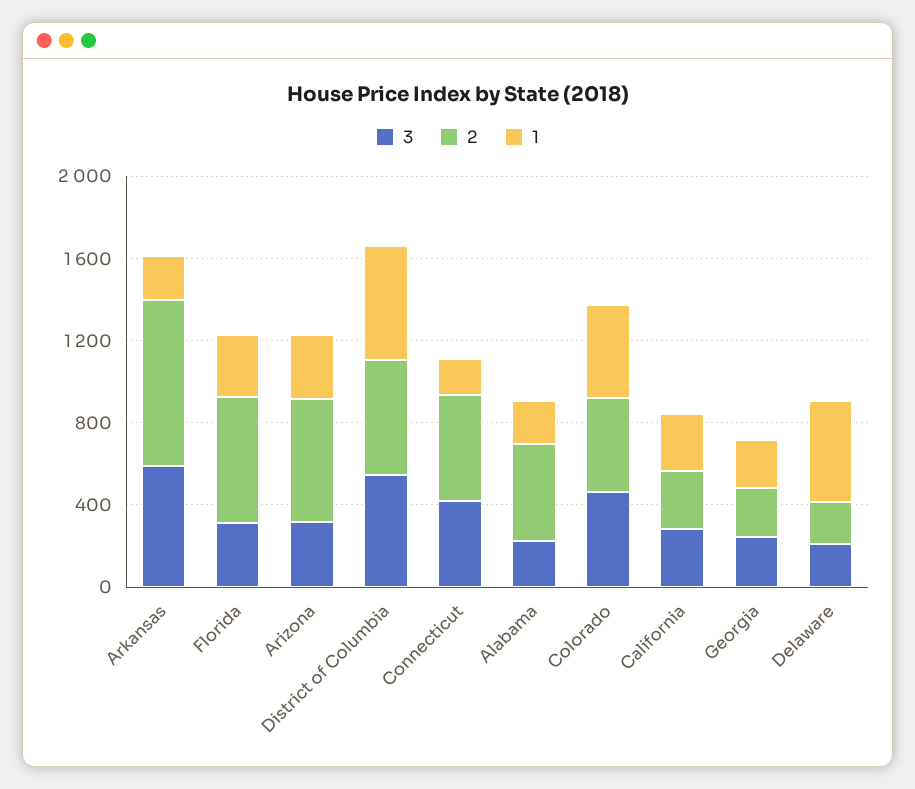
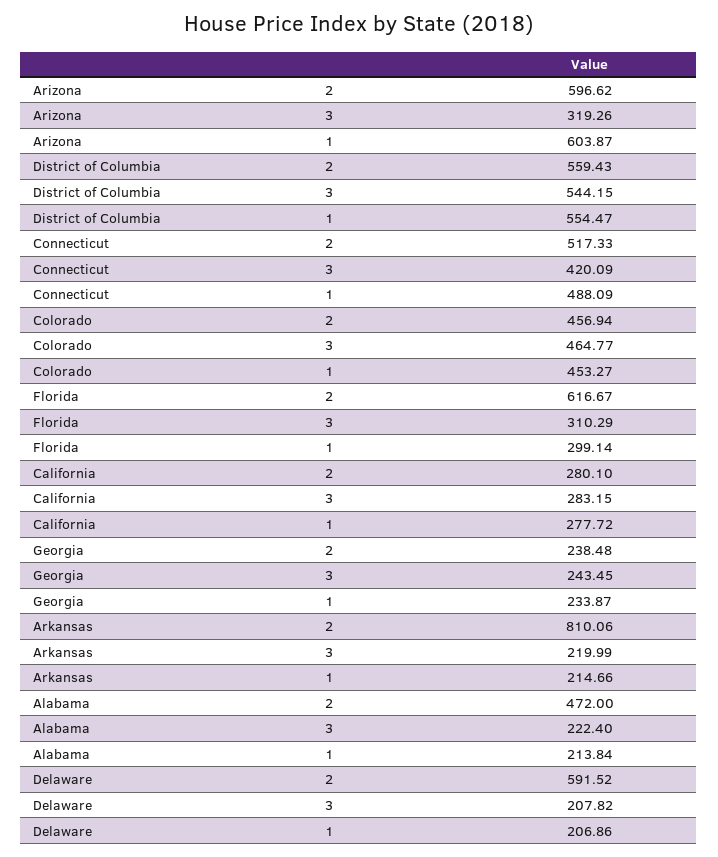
  {
    "3": {
-     "Arkansas": 600,
+     "Arkansas": 219.99,
      "Florida": 310.29,
      "Arizona": 319.26,
      "District of Columbia": 544.15,
      "Connecticut": 420.09,
      "Alabama": 222.4,
      "Colorado": 464.77,
      "California": 283.15,
      "Georgia": 243.45,
      "Delaware": 207.82
    },
    "2": {
      "Arkansas": 810.06,
      "Florida": 616.67,
      "Arizona": 596.62,
      "District of Columbia": 559.43,
      "Connecticut": 517.33,
      "Alabama": 472,
      "Colorado": 456.94,
      "California": 280.1,
      "Georgia": 238.48,
-     "Delaware": 200
+     "Delaware": 591.52
    },
    "1": {
      "Arkansas": 214.66,
      "Florida": 299.14,
-     "Arizona": 300,
+     "Arizona": 603.87,
      "District of Columbia": 554.47,
-     "Connecticut": 200,
+     "Connecticut": 488.09,
      "Alabama": 213.84,
      "Colorado": 453.27,
      "California": 277.72,
      "Georgia": 233.87,
-     "Delaware": 500
+     "Delaware": 206.86
    }
  }

